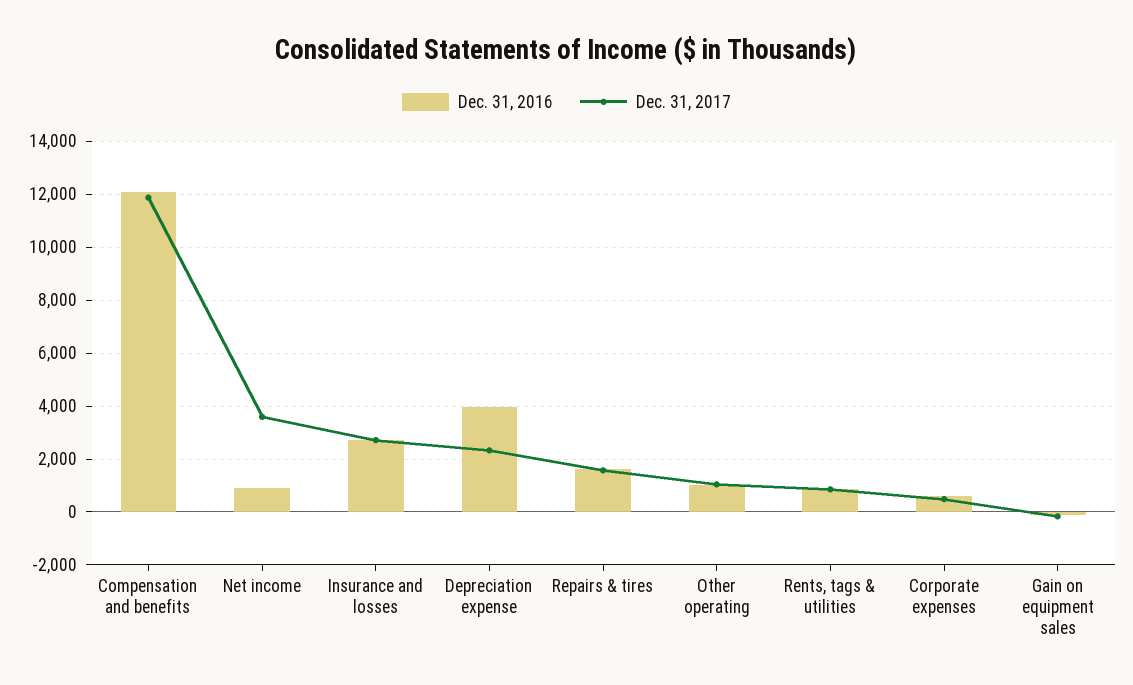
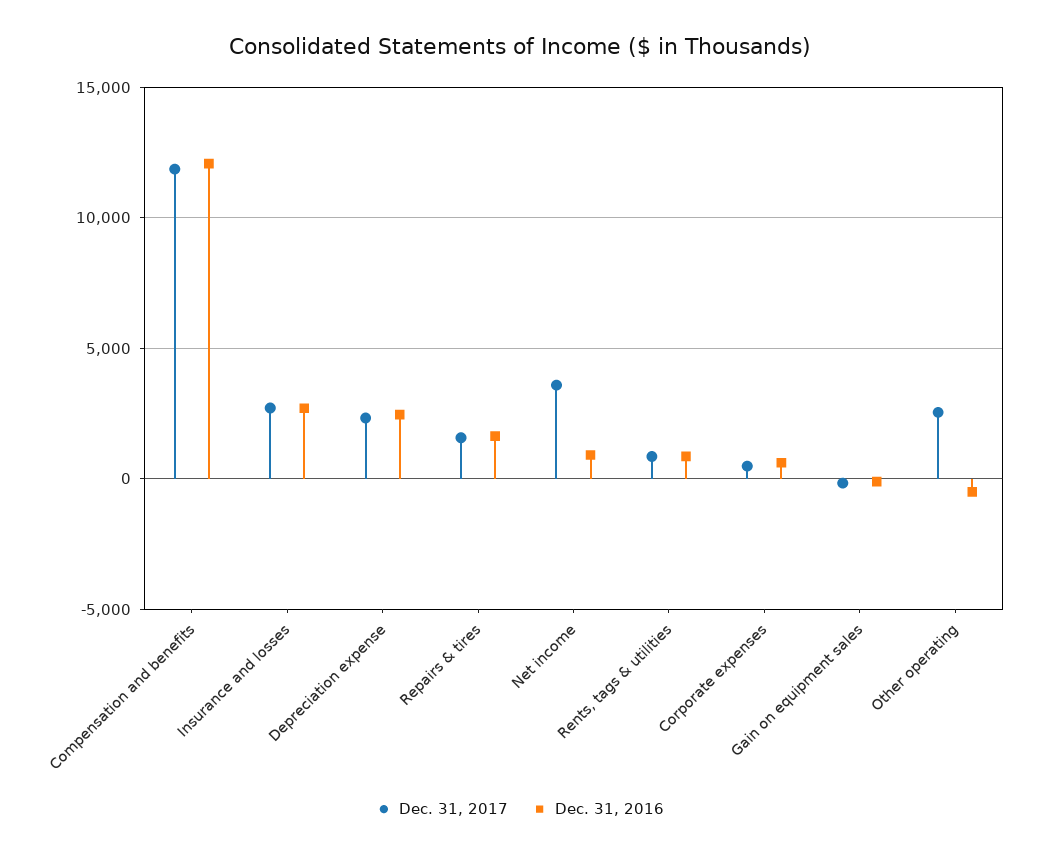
  {
    "Dec. 31, 2016": {
      "Compensation and benefits": 12000,
      "Net income": 1000,
      "Insurance and losses": 2750,
-     "Depreciation expense": 4000,
+     "Depreciation expense": 2500,
      "Repairs & tires": 1750,
-     "Other operating": 1000,
+     "Other operating": -500,
      "Rents, tags & utilities": 750,
      "Corporate expenses": 500,
      "Gain on equipment sales": 0
    },
    "Dec. 31, 2017": {
      "Compensation and benefits": 11750,
      "Net income": 3500,
      "Insurance and losses": 2750,
      "Depreciation expense": 2250,
      "Repairs & tires": 1500,
-     "Other operating": 1000,
+     "Other operating": 2500,
      "Rents, tags & utilities": 750,
      "Corporate expenses": 500,
      "Gain on equipment sales": -250
    }
  }

